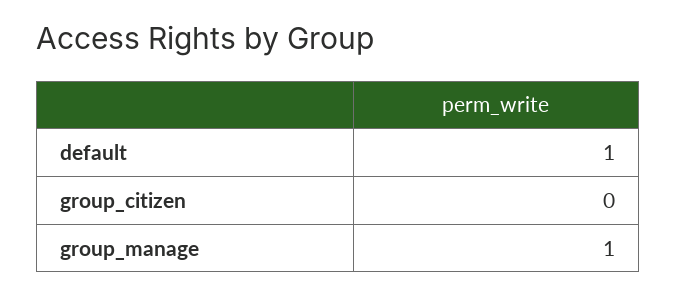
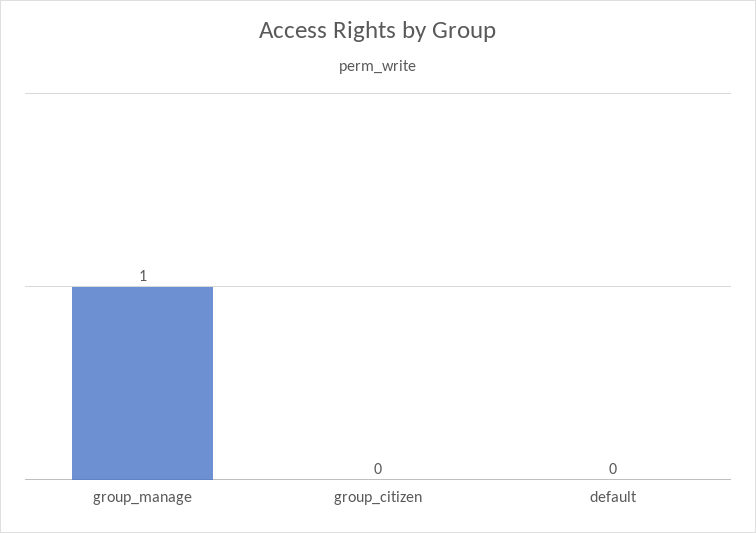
  {
-   "default": 1,
+   "default": 0,
    "group_citizen": 0,
    "group_manage": 1
  }

